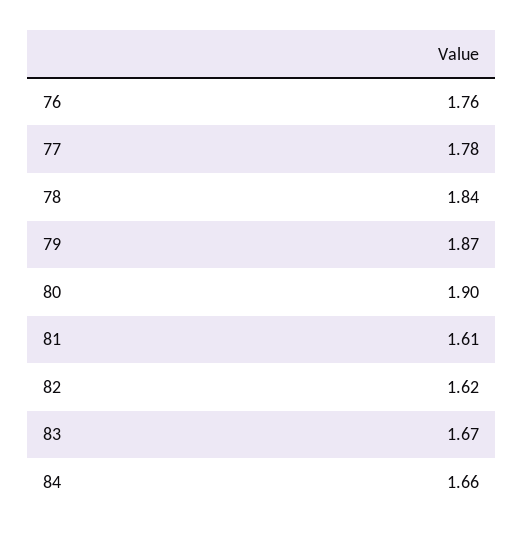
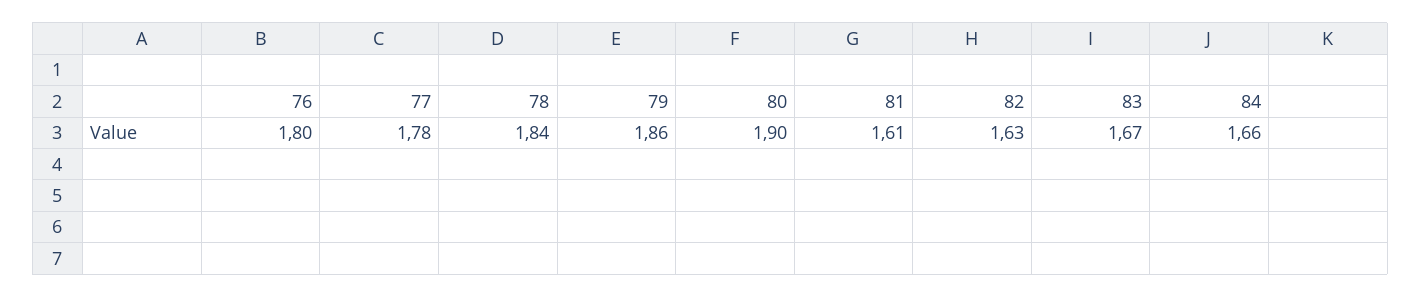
  {
-   "76": 1.76,
+   "76": 1.8,
    "77": 1.78,
    "78": 1.84,
-   "79": 1.87,
+   "79": 1.86,
    "80": 1.9,
    "81": 1.61,
-   "82": 1.62,
+   "82": 1.63,
    "83": 1.67,
    "84": 1.66
  }

